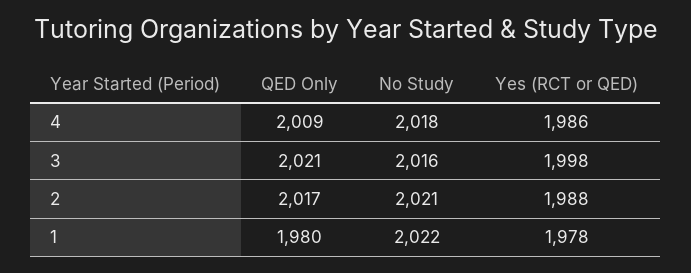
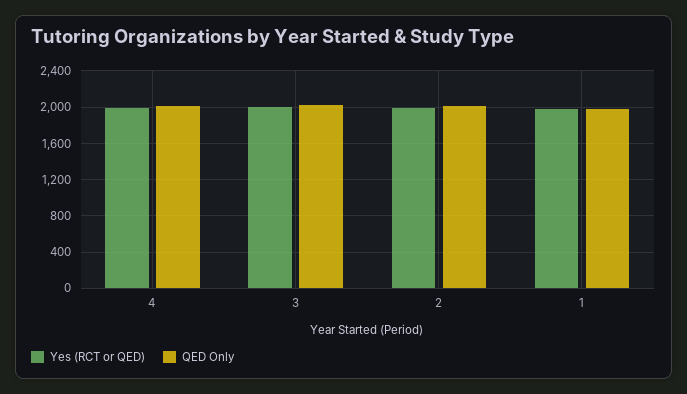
  {
    "QED Only": {
      "4": 2009,
      "3": 2021,
      "2": 2017,
      "1": 1980
    },
-   "No Study": {
-     "4": 2018,
-     "3": 2016,
-     "2": 2021,
-     "1": 2022
-   },
    "Yes (RCT or QED)": {
      "4": 1986,
      "3": 1998,
      "2": 1988,
      "1": 1978
    }
  }

